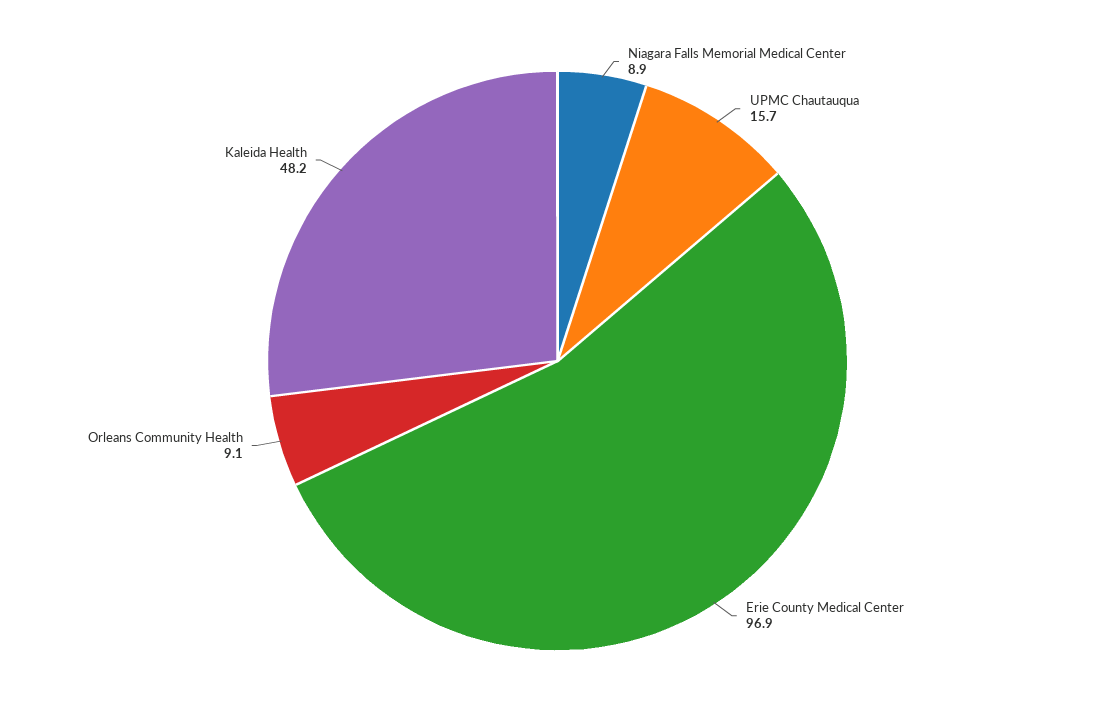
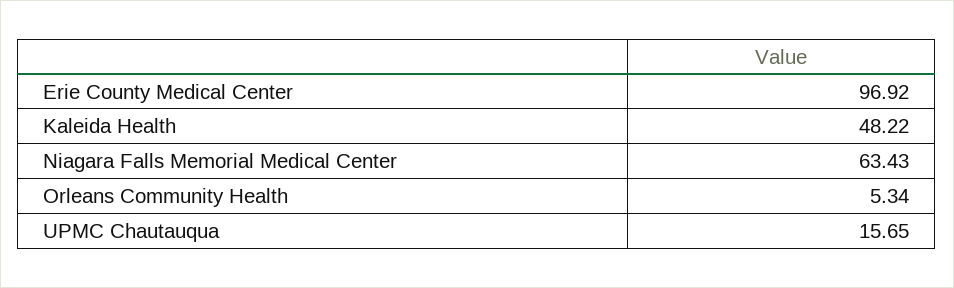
  {
-   "Niagara Falls Memorial Medical Center": 8.9,
+   "Niagara Falls Memorial Medical Center": 63.43,
    "UPMC Chautauqua": 15.65,
    "Erie County Medical Center": 96.92,
-   "Orleans Community Health": 9.1,
+   "Orleans Community Health": 5.34,
    "Kaleida Health": 48.22
  }

